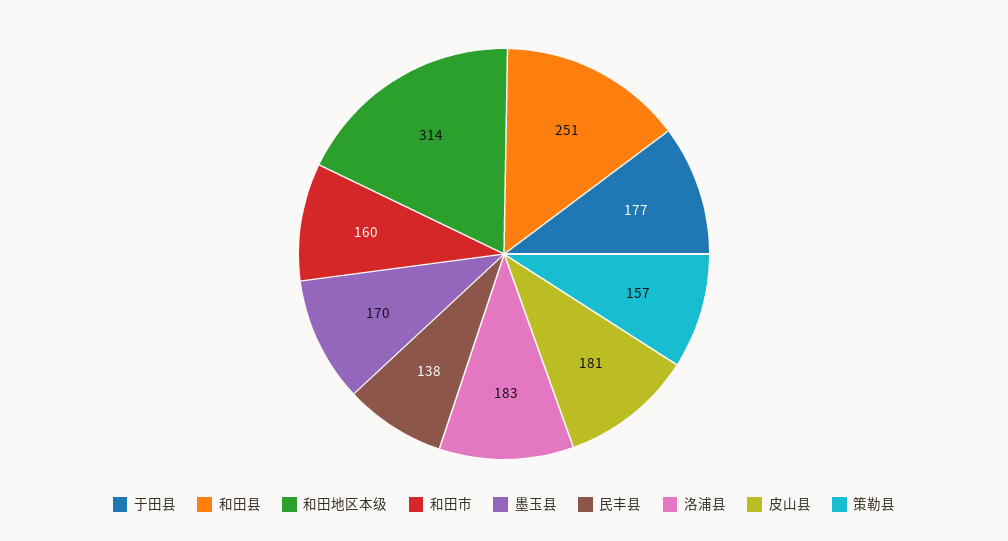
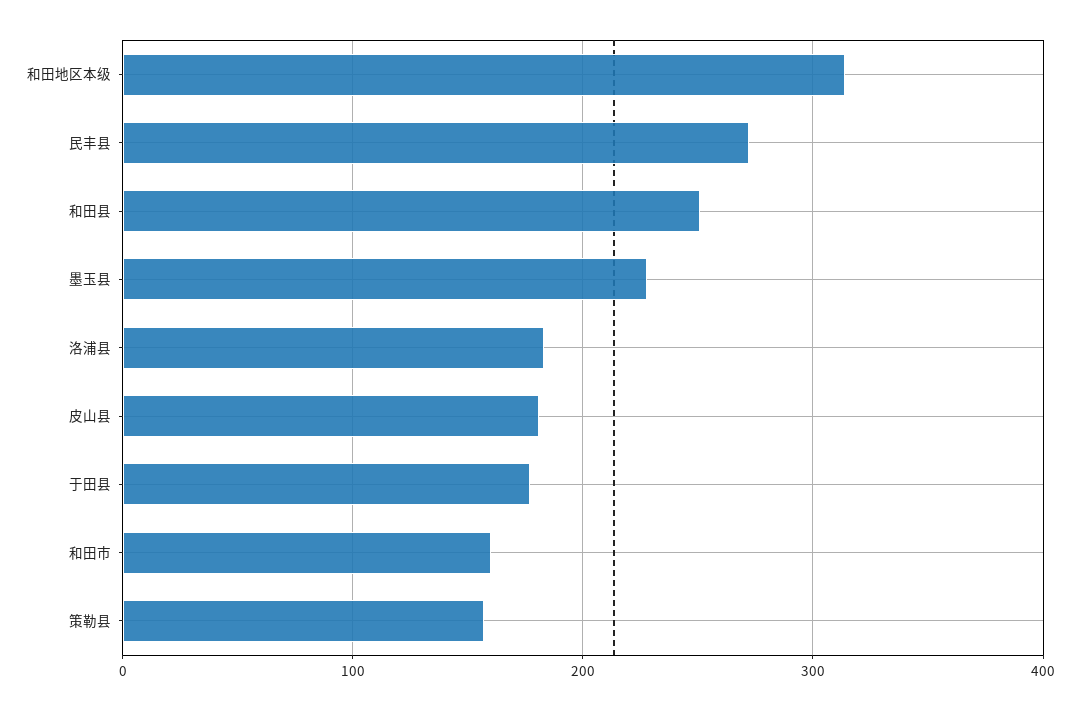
  {
    "于田县": 177,
    "和田县": 251,
    "和田地区本级": 314,
    "和田市": 160,
-   "墨玉县": 170,
+   "墨玉县": 230,
-   "民丰县": 138,
+   "民丰县": 270,
    "洛浦县": 183,
    "皮山县": 181,
    "策勒县": 157
  }

